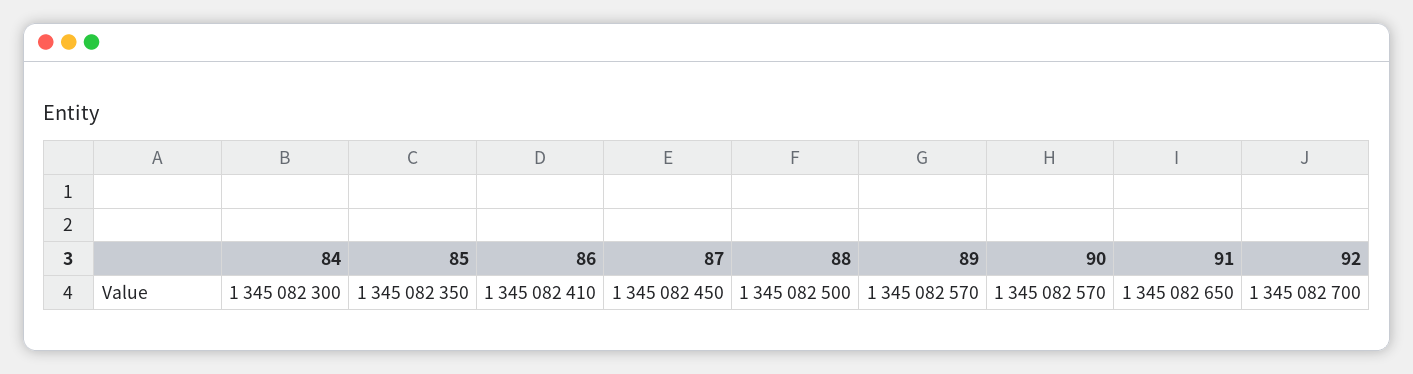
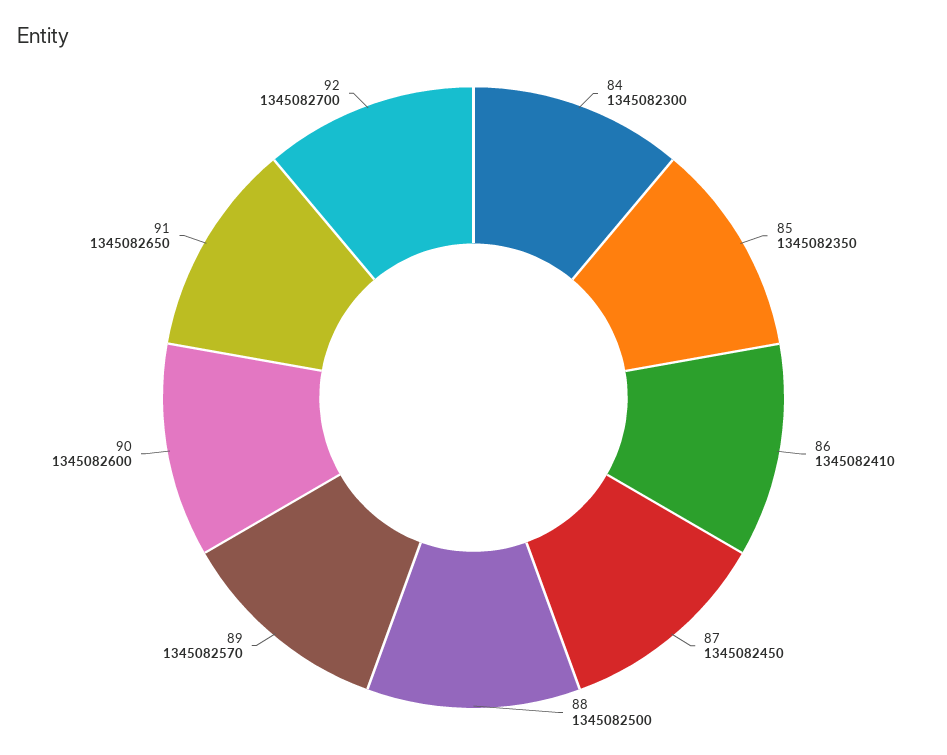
  {
    "84": 1345082300,
    "85": 1345082350,
    "86": 1345082410,
    "87": 1345082450,
    "88": 1345082500,
    "89": 1345082570,
-   "90": 1345082570,
+   "90": 1345082600,
    "91": 1345082650,
    "92": 1345082700
  }

